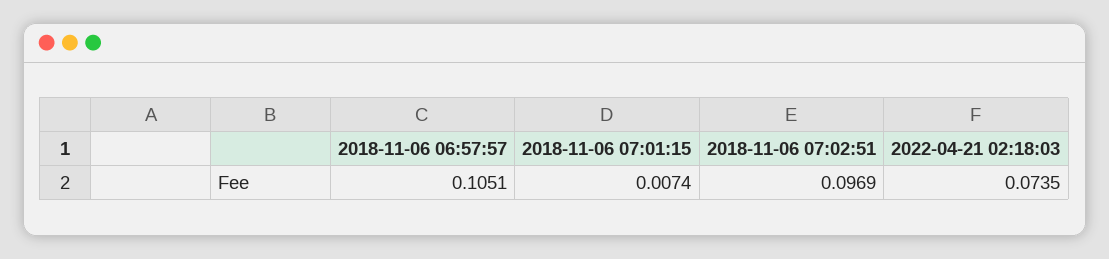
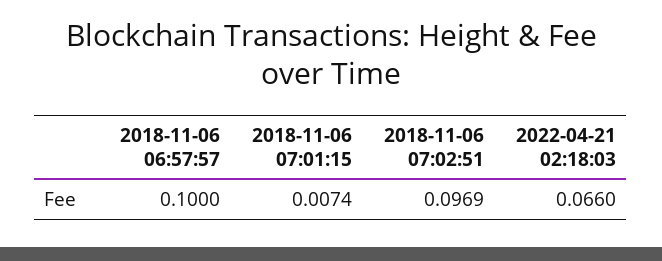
  {
-   "2018-11-06 06:57:57": 0.1051,
+   "2018-11-06 06:57:57": 0.1,
    "2018-11-06 07:01:15": 0.0074,
    "2018-11-06 07:02:51": 0.0969,
-   "2022-04-21 02:18:03": 0.0735
+   "2022-04-21 02:18:03": 0.066
  }

